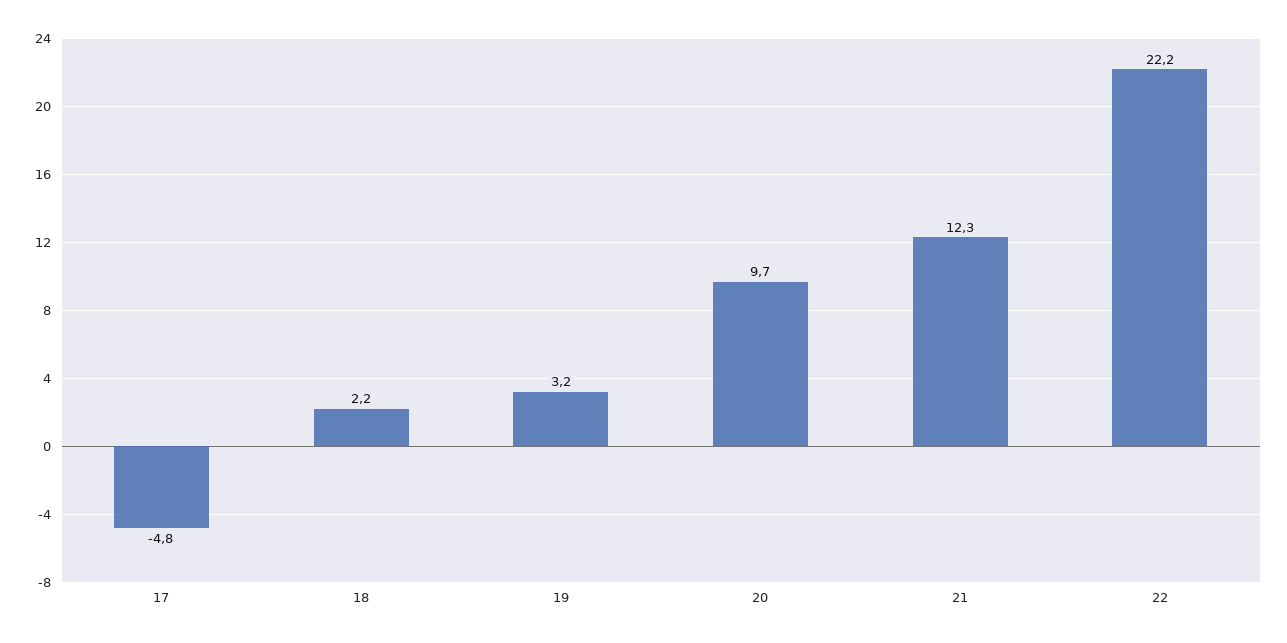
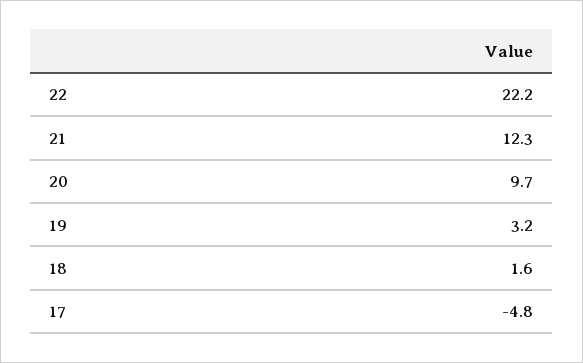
  {
    "17": -4.8,
-   "18": 2.2,
+   "18": 1.6,
    "19": 3.2,
    "20": 9.7,
    "21": 12.3,
    "22": 22.2
  }

